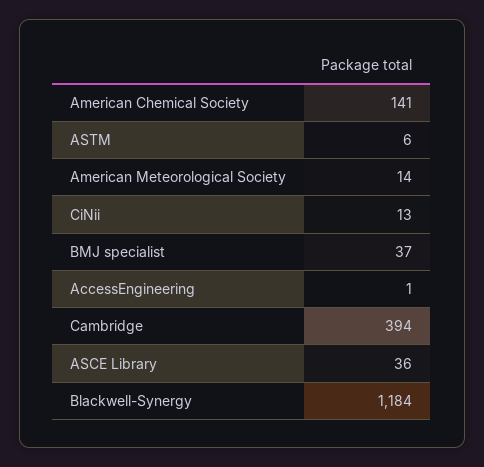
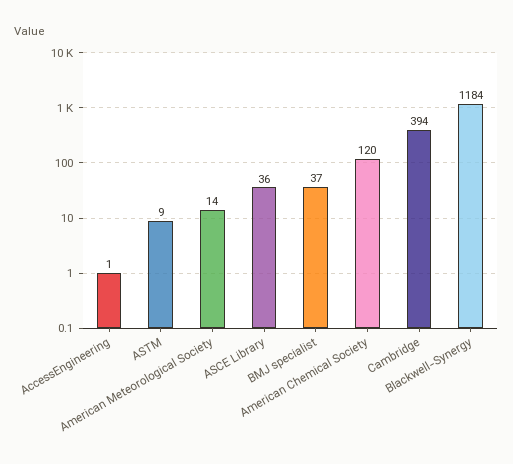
  {
-   "American Chemical Society": 141,
+   "American Chemical Society": 120,
-   "ASTM": 6,
+   "ASTM": 9,
    "American Meteorological Society": 14,
-   "CiNii": 13,
    "BMJ specialist": 37,
    "AccessEngineering": 1,
    "Cambridge": 394,
    "ASCE Library": 36,
    "Blackwell-Synergy": 1184
  }

